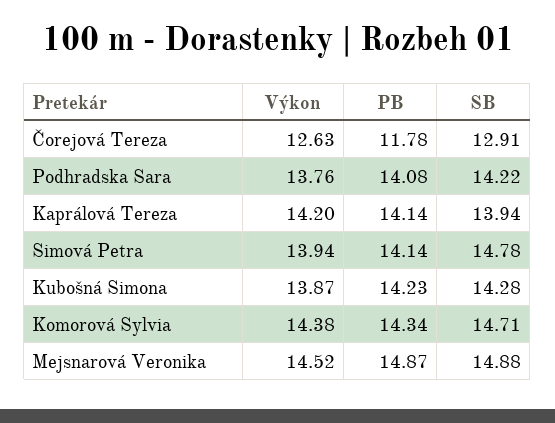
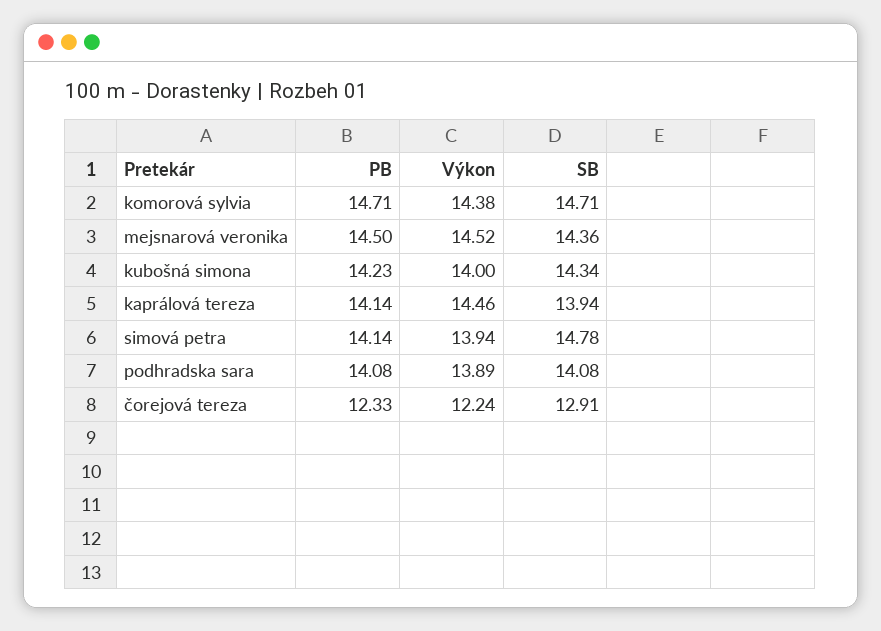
  {
    "Výkon": {
-     "Čorejová Tereza": 12.63,
+     "Čorejová Tereza": 12.24,
-     "Podhradska Sara": 13.76,
+     "Podhradska Sara": 13.89,
-     "Kaprálová Tereza": 14.2,
+     "Kaprálová Tereza": 14.46,
      "Simová Petra": 13.94,
-     "Kubošná Simona": 13.87,
+     "Kubošná Simona": 14,
      "Komorová Sylvia": 14.38,
      "Mejsnarová Veronika": 14.52
    },
    "PB": {
-     "Čorejová Tereza": 11.78,
+     "Čorejová Tereza": 12.33,
      "Podhradska Sara": 14.08,
      "Kaprálová Tereza": 14.14,
      "Simová Petra": 14.14,
      "Kubošná Simona": 14.23,
-     "Komorová Sylvia": 14.34,
+     "Komorová Sylvia": 14.71,
-     "Mejsnarová Veronika": 14.87
+     "Mejsnarová Veronika": 14.5
    },
    "SB": {
      "Čorejová Tereza": 12.91,
-     "Podhradska Sara": 14.22,
+     "Podhradska Sara": 14.08,
      "Kaprálová Tereza": 13.94,
      "Simová Petra": 14.78,
-     "Kubošná Simona": 14.28,
+     "Kubošná Simona": 14.34,
      "Komorová Sylvia": 14.71,
-     "Mejsnarová Veronika": 14.88
+     "Mejsnarová Veronika": 14.36
    }
  }

